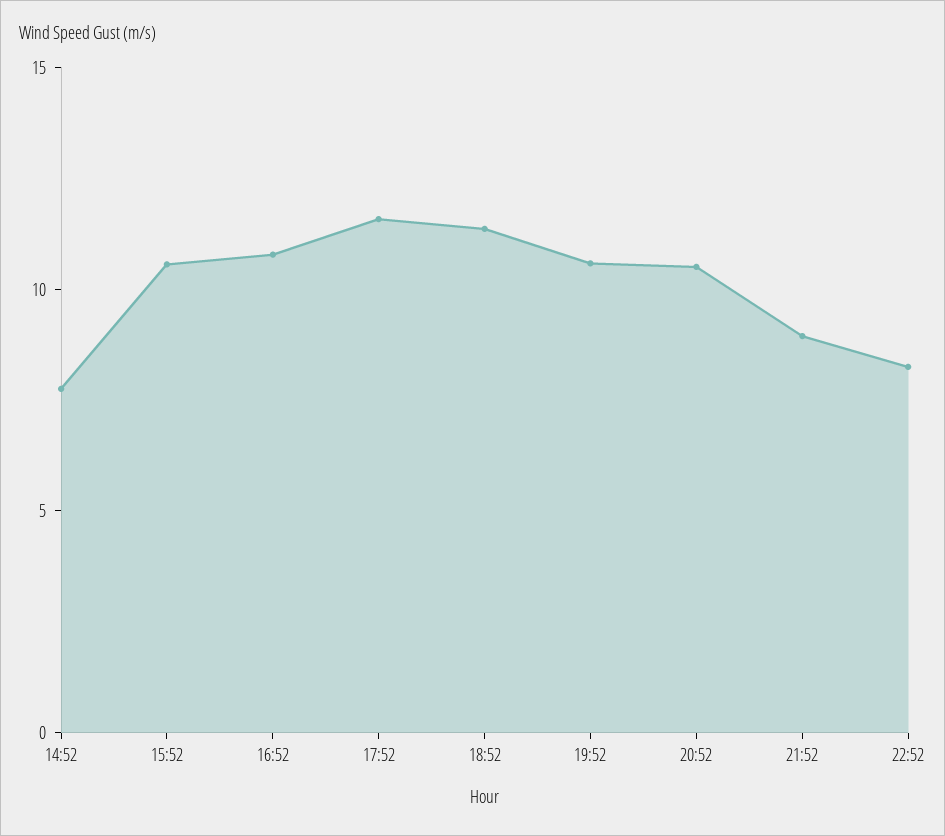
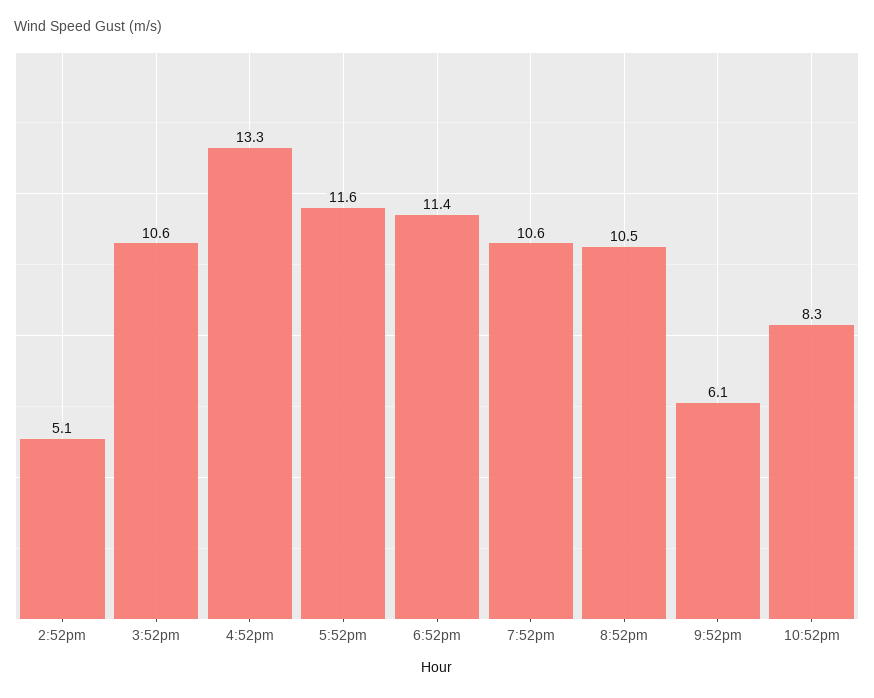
  {
-   "14:52": 8,
+   "14:52": 5.1,
    "15:52": 10.6,
-   "16:52": 11,
+   "16:52": 13.3,
    "17:52": 11.6,
    "18:52": 11.4,
    "19:52": 10.6,
    "20:52": 10.5,
-   "21:52": 9,
+   "21:52": 6.1,
    "22:52": 8.3
  }

